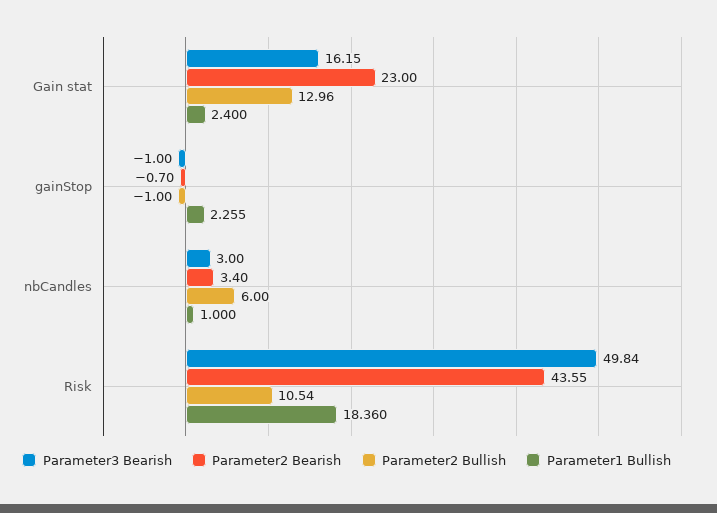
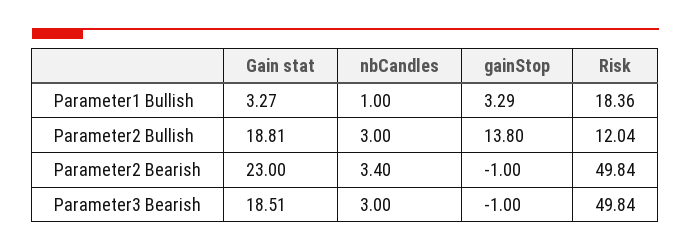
  {
    "Parameter3 Bearish": {
-     "Gain stat": 16.15,
+     "Gain stat": 18.51,
      "gainStop": -1,
      "nbCandles": 3,
      "Risk": 49.84
    },
    "Parameter2 Bearish": {
      "Gain stat": 23,
-     "gainStop": -0.7,
+     "gainStop": -1,
      "nbCandles": 3.4,
-     "Risk": 43.55
+     "Risk": 49.84
    },
    "Parameter2 Bullish": {
-     "Gain stat": 12.96,
+     "Gain stat": 18.81,
-     "gainStop": -1,
+     "gainStop": 13.8,
-     "nbCandles": 6,
+     "nbCandles": 3,
-     "Risk": 10.54
+     "Risk": 12.04
    },
    "Parameter1 Bullish": {
-     "Gain stat": 2.4,
+     "Gain stat": 3.27,
-     "gainStop": 2.255,
+     "gainStop": 3.29,
      "nbCandles": 1,
      "Risk": 18.36
    }
  }

